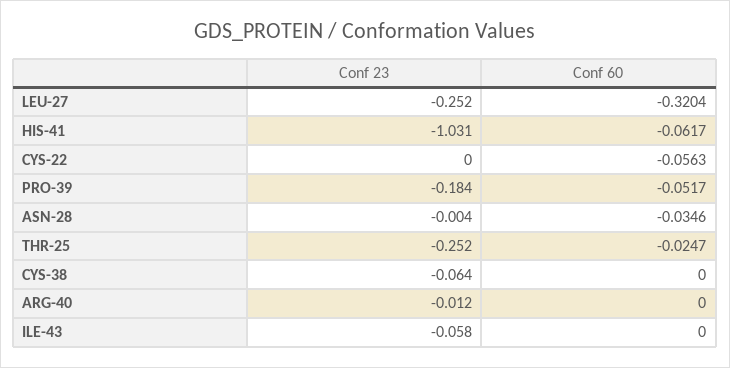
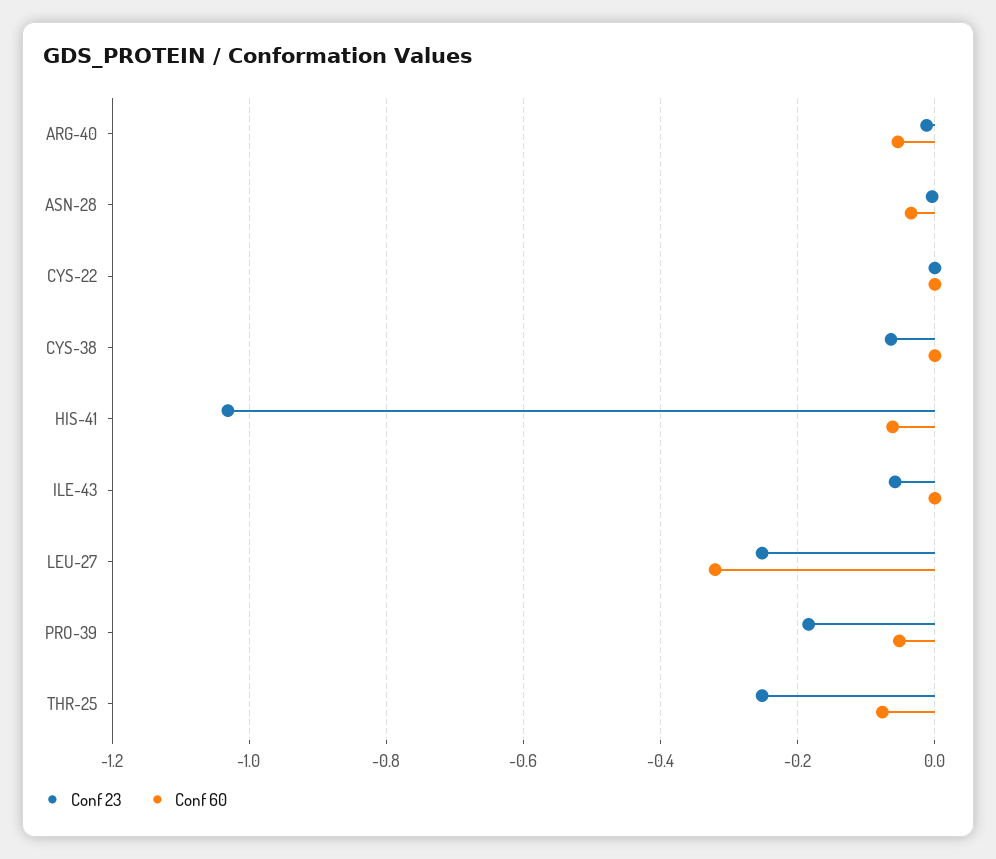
  {
    "Conf 23": {
      "LEU-27": -0.252,
      "HIS-41": -1.031,
      "CYS-22": 0,
      "PRO-39": -0.184,
      "ASN-28": -0.004,
      "THR-25": -0.252,
      "CYS-38": -0.064,
      "ARG-40": -0.012,
      "ILE-43": -0.058
    },
    "Conf 60": {
      "LEU-27": -0.3204,
      "HIS-41": -0.0617,
-     "CYS-22": -0.0563,
+     "CYS-22": 0,
      "PRO-39": -0.0517,
      "ASN-28": -0.0346,
-     "THR-25": -0.0247,
+     "THR-25": -0.08,
      "CYS-38": 0,
-     "ARG-40": 0,
+     "ARG-40": -0.06,
      "ILE-43": 0
    }
  }

